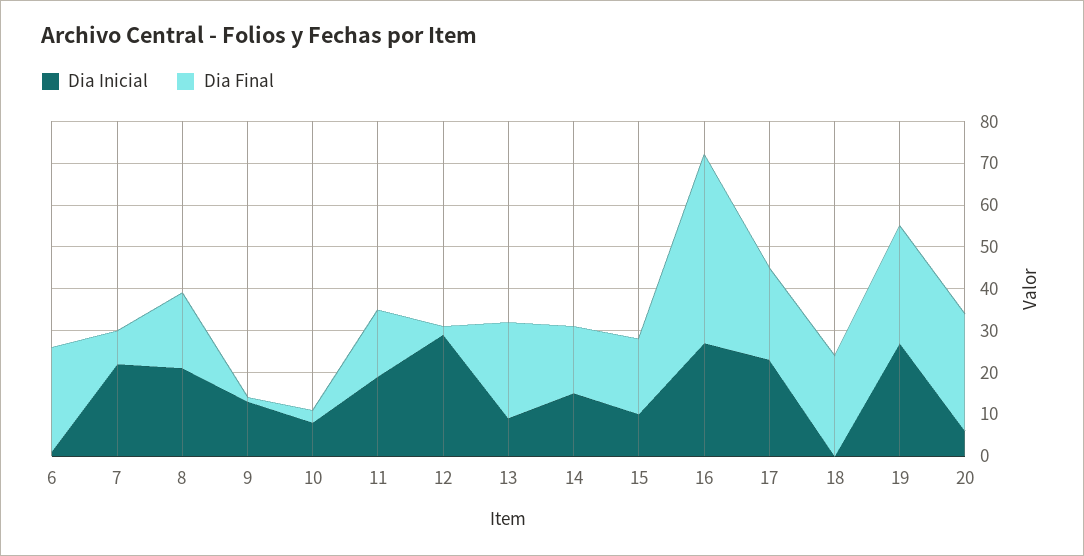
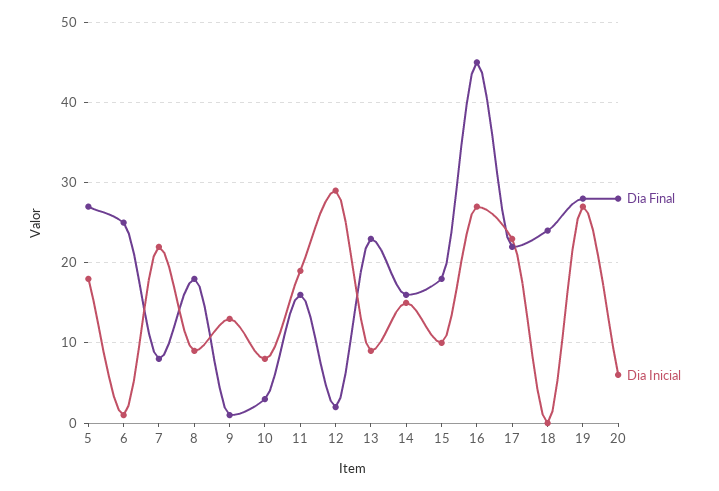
  {
    "Dia Inicial": {
      "6": 1,
      "7": 22,
-     "8": 20,
+     "8": 9,
      "9": 13,
      "10": 8,
      "11": 19,
      "12": 29,
      "13": 9,
      "14": 15,
      "15": 10,
      "16": 27,
      "17": 23,
      "18": 0,
      "19": 27,
-     "20": 6
+     "20": 6,
+     "5": 18
    },
    "Dia Final": {
      "6": 25,
      "7": 8,
      "8": 18,
      "9": 1,
      "10": 3,
      "11": 16,
      "12": 2,
      "13": 23,
      "14": 16,
      "15": 18,
      "16": 45,
      "17": 22,
      "18": 24,
      "19": 28,
-     "20": 28
+     "20": 28,
+     "5": 27
    }
  }

